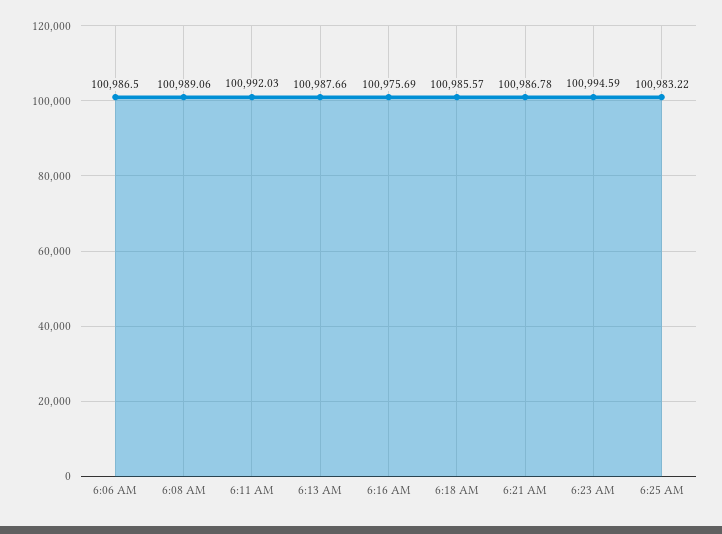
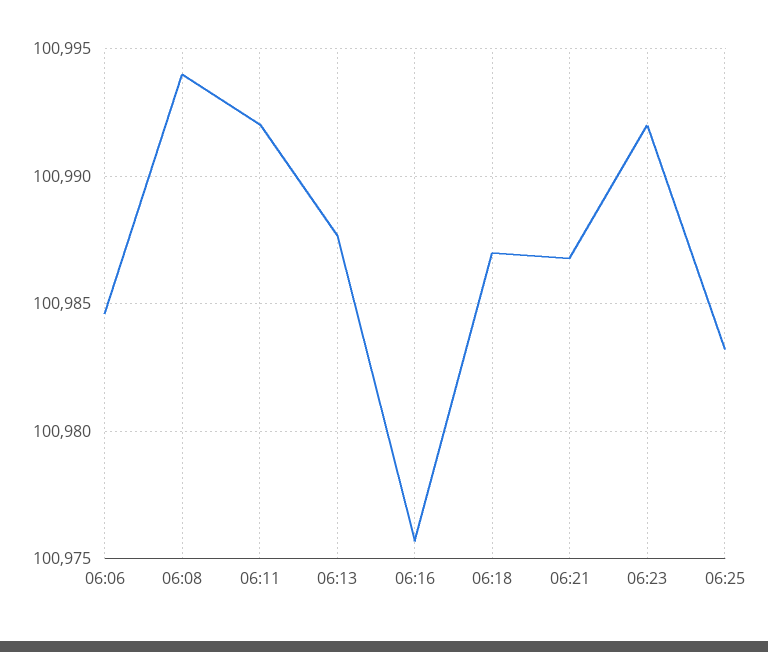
  {
-   "6:06 AM": 100986.5,
+   "6:06 AM": 100984.5,
-   "6:08 AM": 100989.06,
+   "6:08 AM": 100994,
    "6:11 AM": 100992.03,
    "6:13 AM": 100987.66,
    "6:16 AM": 100975.69,
-   "6:18 AM": 100985.57,
+   "6:18 AM": 100987,
    "6:21 AM": 100986.78,
-   "6:23 AM": 100994.59,
+   "6:23 AM": 100992,
    "6:25 AM": 100983.22
  }

